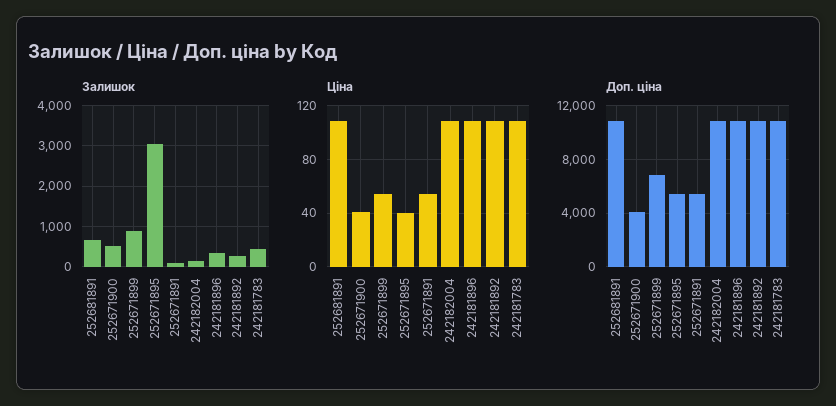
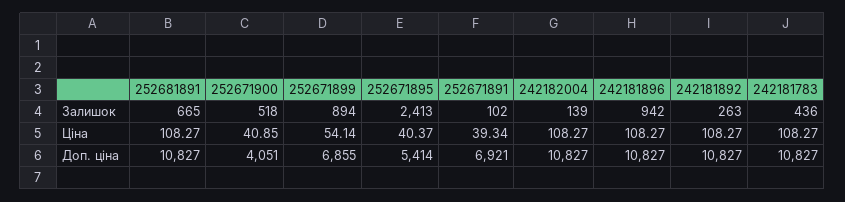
  {
    "Залишок": {
      "252681891": 665,
      "252671900": 518,
      "252671899": 894,
-     "252671895": 3000,
+     "252671895": 2413,
      "252671891": 102,
      "242182004": 139,
-     "242181896": 400,
+     "242181896": 942,
      "242181892": 263,
      "242181783": 436
    },
    "Ціна": {
      "252681891": 108.27,
      "252671900": 40.85,
      "252671899": 54.14,
      "252671895": 40.37,
-     "252671891": 55,
+     "252671891": 39.34,
      "242182004": 108.27,
      "242181896": 108.27,
      "242181892": 108.27,
      "242181783": 108.27
    },
    "Доп. ціна": {
      "252681891": 10827,
      "252671900": 4051,
      "252671899": 6855,
      "252671895": 5414,
-     "252671891": 5500,
+     "252671891": 6921,
      "242182004": 10827,
      "242181896": 10827,
      "242181892": 10827,
      "242181783": 10827
    }
  }

